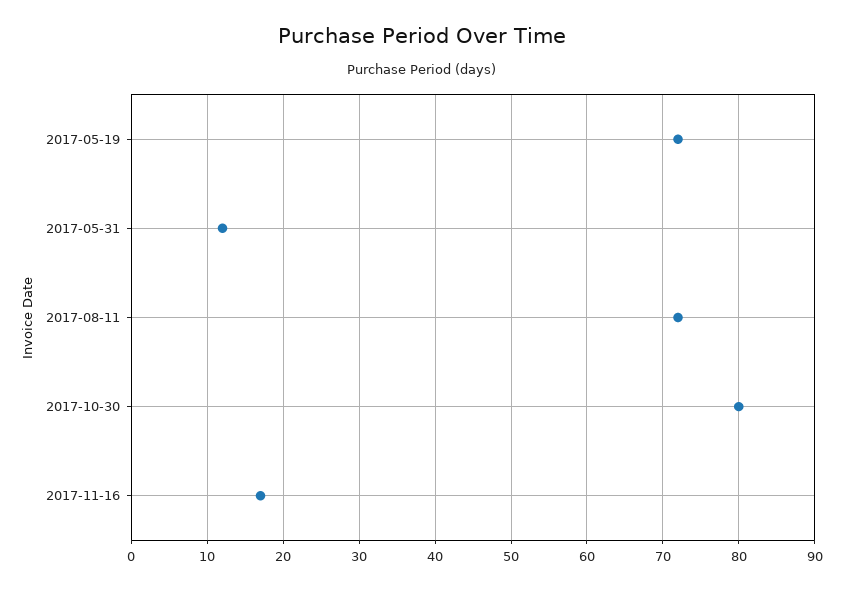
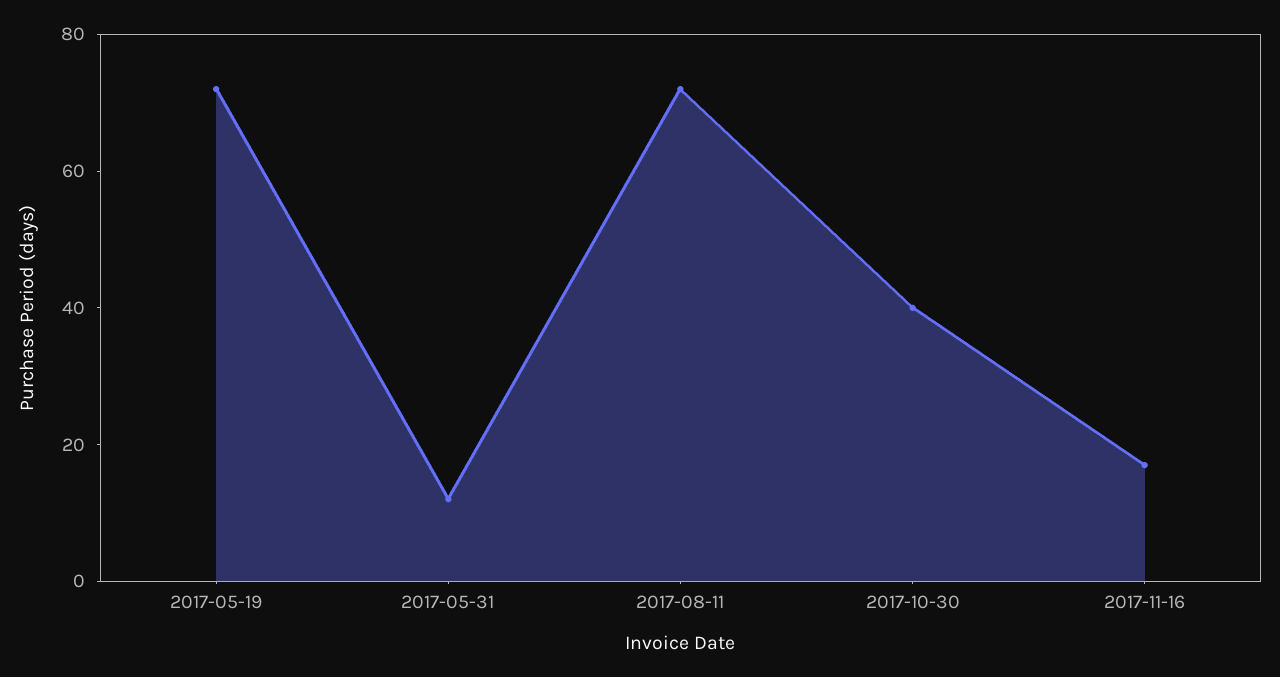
  {
    "2017-05-19": 72,
    "2017-05-31": 12,
    "2017-08-11": 72,
-   "2017-10-30": 80,
+   "2017-10-30": 40,
    "2017-11-16": 17
  }

